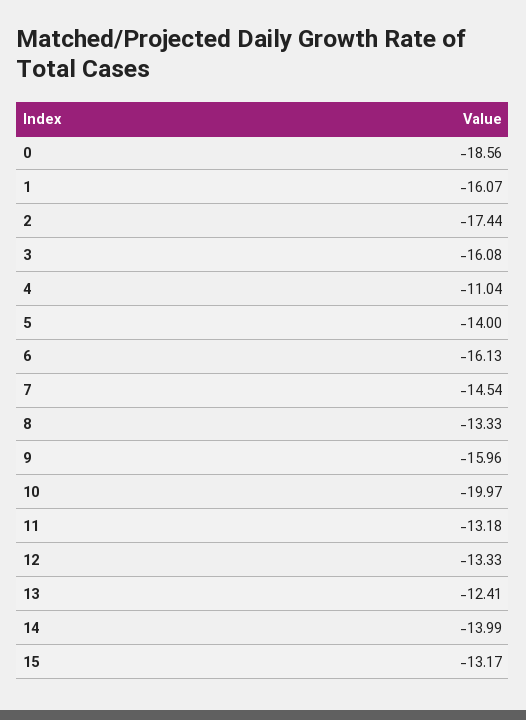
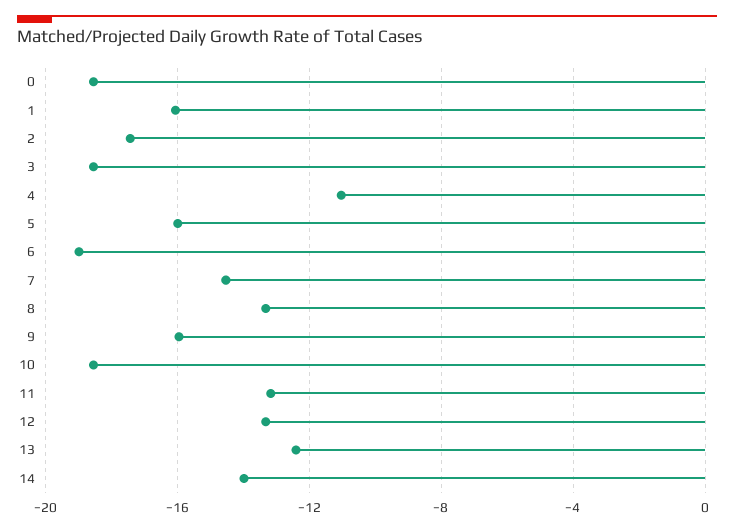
  {
    "0": -18.56,
    "1": -16.07,
    "2": -17.44,
-   "3": -16.08,
+   "3": -18.5,
    "4": -11.04,
-   "5": -14,
+   "5": -16,
-   "6": -16.13,
+   "6": -19,
    "7": -14.54,
    "8": -13.33,
    "9": -15.96,
-   "10": -19.97,
+   "10": -18.5,
    "11": -13.18,
    "12": -13.33,
    "13": -12.41,
-   "14": -13.99,
+   "14": -13.99
-   "15": -13.17
  }

